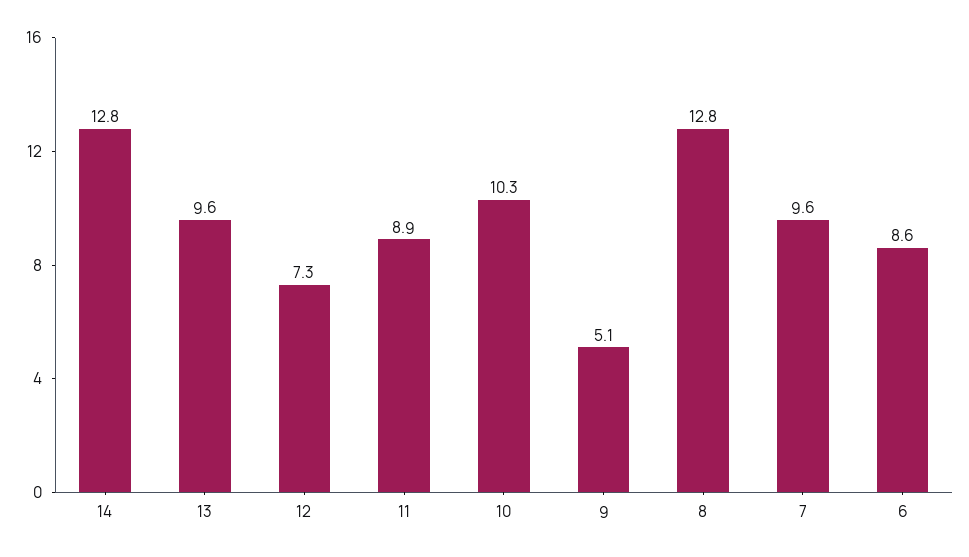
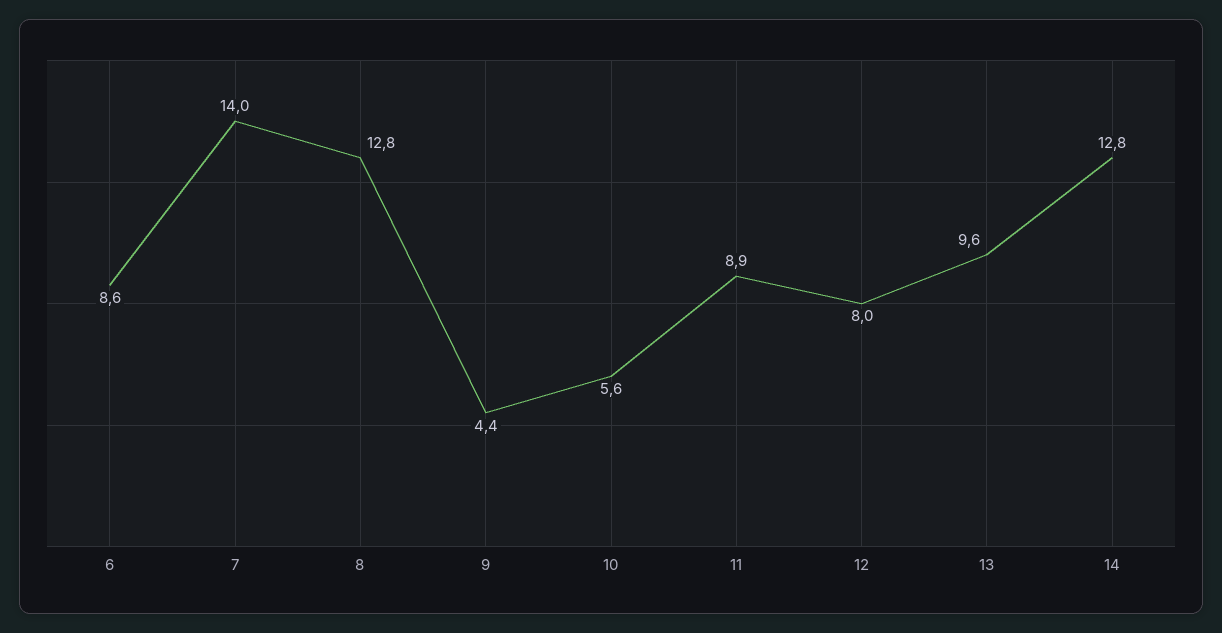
  {
    "14": 12.8,
    "13": 9.6,
-   "12": 7.3,
+   "12": 8,
    "11": 8.9,
-   "10": 10.3,
+   "10": 5.6,
-   "9": 5.1,
+   "9": 4.4,
    "8": 12.8,
-   "7": 9.6,
+   "7": 14,
    "6": 8.6
  }

